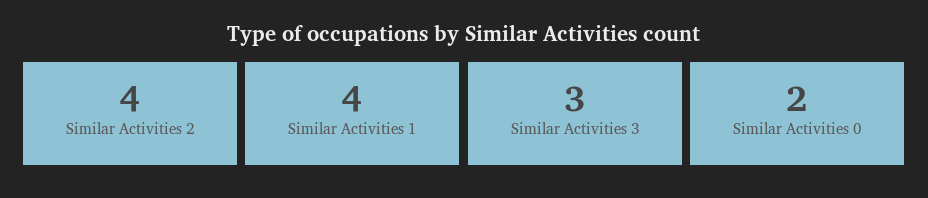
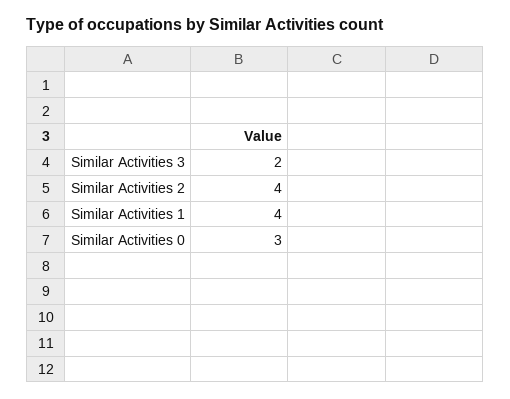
  {
    "Similar Activities 2": 4,
    "Similar Activities 1": 4,
-   "Similar Activities 3": 3,
+   "Similar Activities 3": 2,
-   "Similar Activities 0": 2
+   "Similar Activities 0": 3
  }

